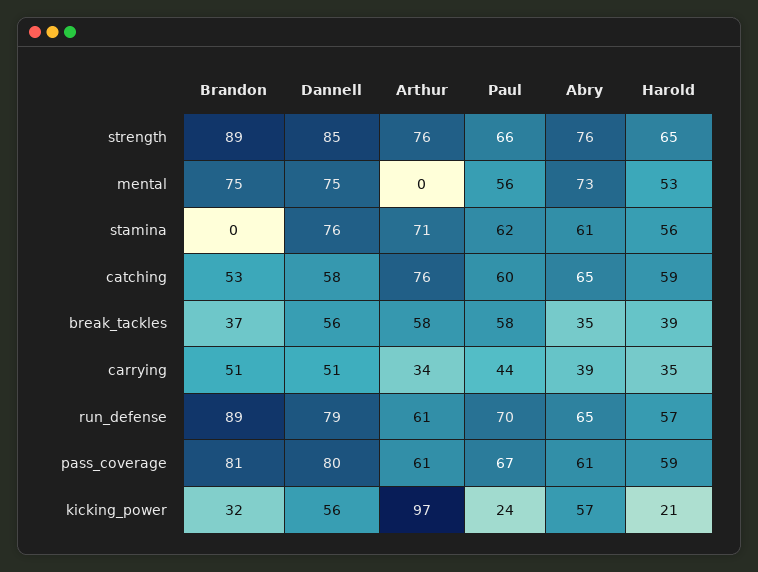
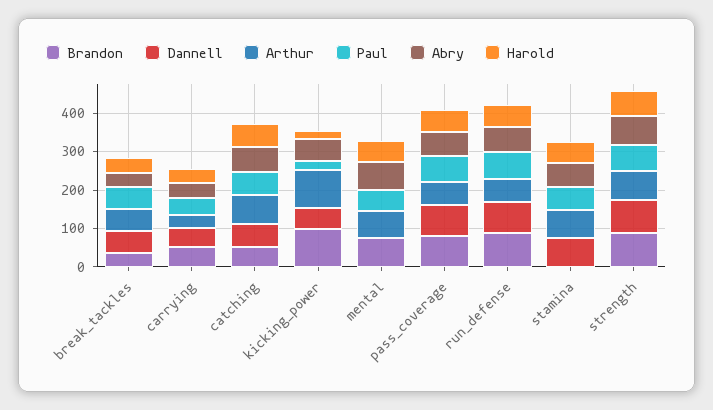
  {
    "Brandon": {
      "strength": 89,
      "mental": 75,
      "stamina": 0,
      "catching": 53,
      "break_tackles": 37,
      "carrying": 51,
      "run_defense": 89,
      "pass_coverage": 81,
-     "kicking_power": 32
+     "kicking_power": 100
    },
    "Dannell": {
      "strength": 85,
-     "mental": 75,
+     "mental": 0,
      "stamina": 76,
      "catching": 58,
      "break_tackles": 56,
      "carrying": 51,
      "run_defense": 79,
      "pass_coverage": 80,
      "kicking_power": 56
    },
    "Arthur": {
      "strength": 76,
-     "mental": 0,
+     "mental": 75,
      "stamina": 71,
      "catching": 76,
      "break_tackles": 58,
      "carrying": 34,
      "run_defense": 61,
      "pass_coverage": 61,
      "kicking_power": 97
    },
    "Paul": {
      "strength": 66,
      "mental": 56,
      "stamina": 62,
      "catching": 60,
      "break_tackles": 58,
      "carrying": 44,
      "run_defense": 70,
      "pass_coverage": 67,
      "kicking_power": 24
    },
    "Abry": {
      "strength": 76,
      "mental": 73,
      "stamina": 61,
      "catching": 65,
      "break_tackles": 35,
      "carrying": 39,
      "run_defense": 65,
      "pass_coverage": 61,
      "kicking_power": 57
    },
    "Harold": {
      "strength": 65,
      "mental": 53,
      "stamina": 56,
      "catching": 59,
      "break_tackles": 39,
      "carrying": 35,
      "run_defense": 57,
      "pass_coverage": 59,
      "kicking_power": 21
    }
  }

